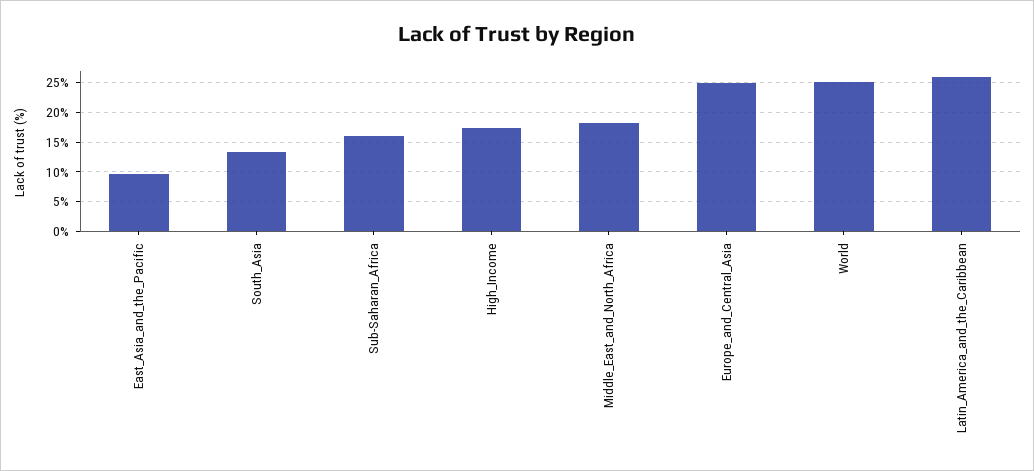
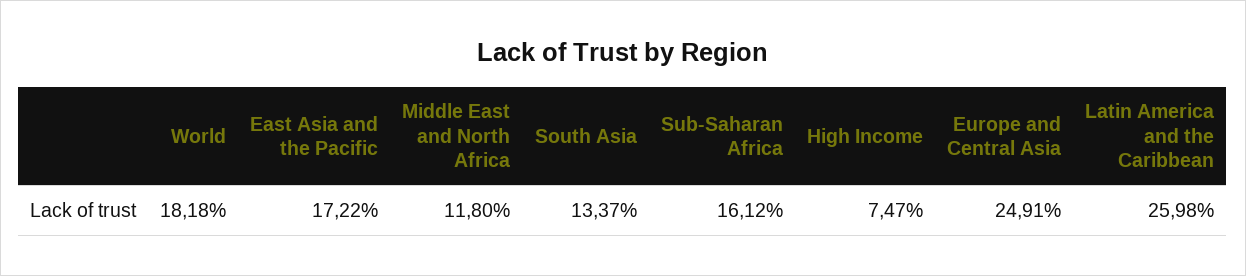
  {
-   "East_Asia_and_the_Pacific": 10,
+   "East_Asia_and_the_Pacific": 17.22,
    "South_Asia": 13.37,
    "Sub-Saharan_Africa": 16.12,
-   "High_Income": 17.5,
+   "High_Income": 7.47,
-   "Middle_East_and_North_Africa": 17.5,
+   "Middle_East_and_North_Africa": 11.8,
    "Europe_and_Central_Asia": 24.91,
-   "World": 25,
+   "World": 18.18,
    "Latin_America_and_the_Caribbean": 25.98
  }

